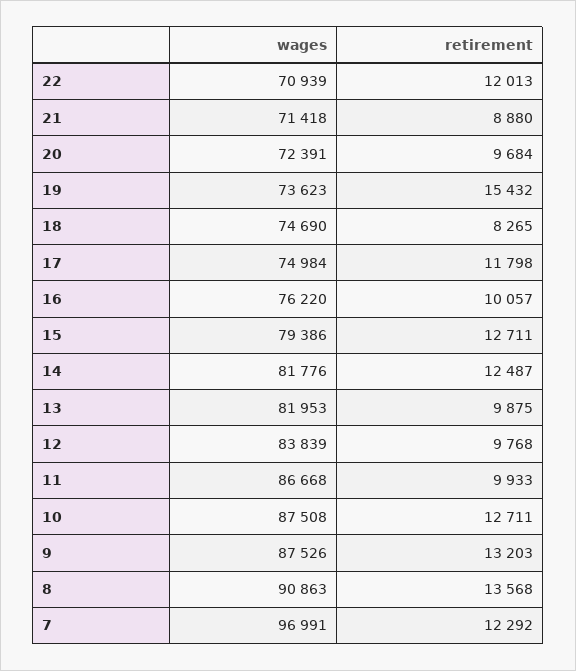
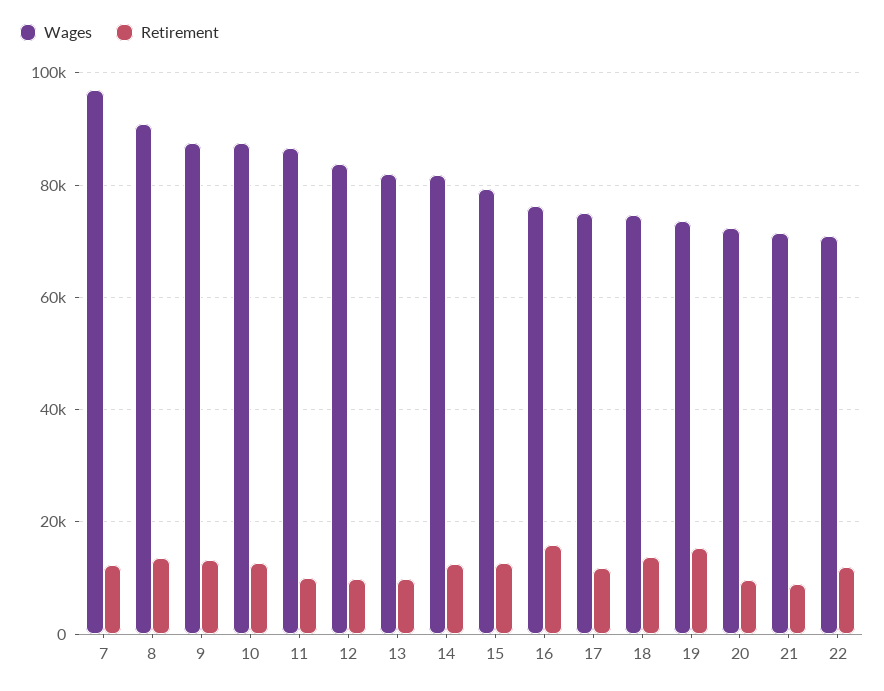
  {
    "wages": {
      "22": 70939,
      "21": 71418,
      "20": 72391,
      "19": 73623,
      "18": 74690,
      "17": 74984,
      "16": 76220,
      "15": 79386,
      "14": 81776,
      "13": 81953,
      "12": 83839,
      "11": 86668,
      "10": 87508,
      "9": 87526,
      "8": 90863,
      "7": 96991
    },
    "retirement": {
      "22": 12013,
      "21": 8880,
      "20": 9684,
      "19": 15432,
-     "18": 8265,
+     "18": 14000,
      "17": 11798,
-     "16": 10057,
+     "16": 16000,
      "15": 12711,
      "14": 12487,
      "13": 9875,
      "12": 9768,
      "11": 9933,
      "10": 12711,
      "9": 13203,
      "8": 13568,
      "7": 12292
    }
  }

